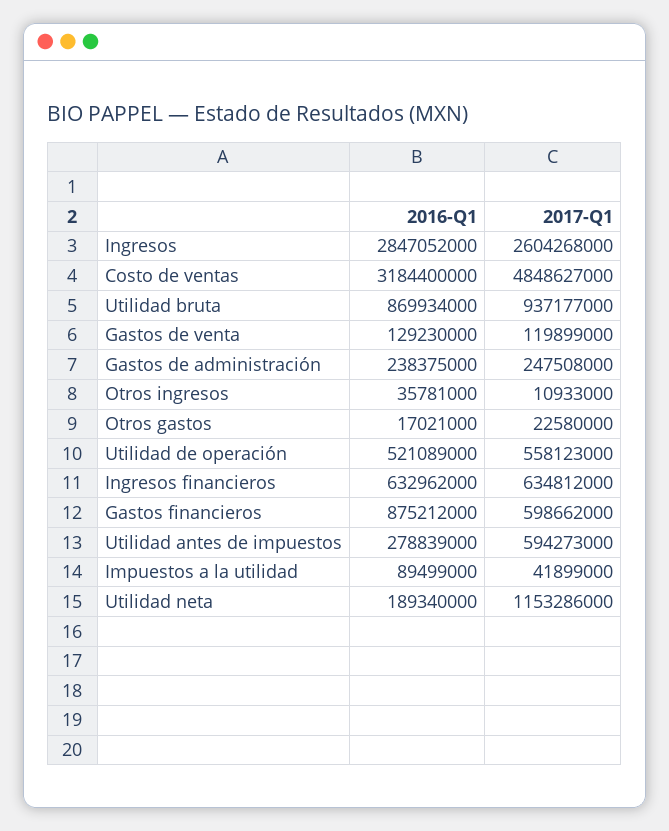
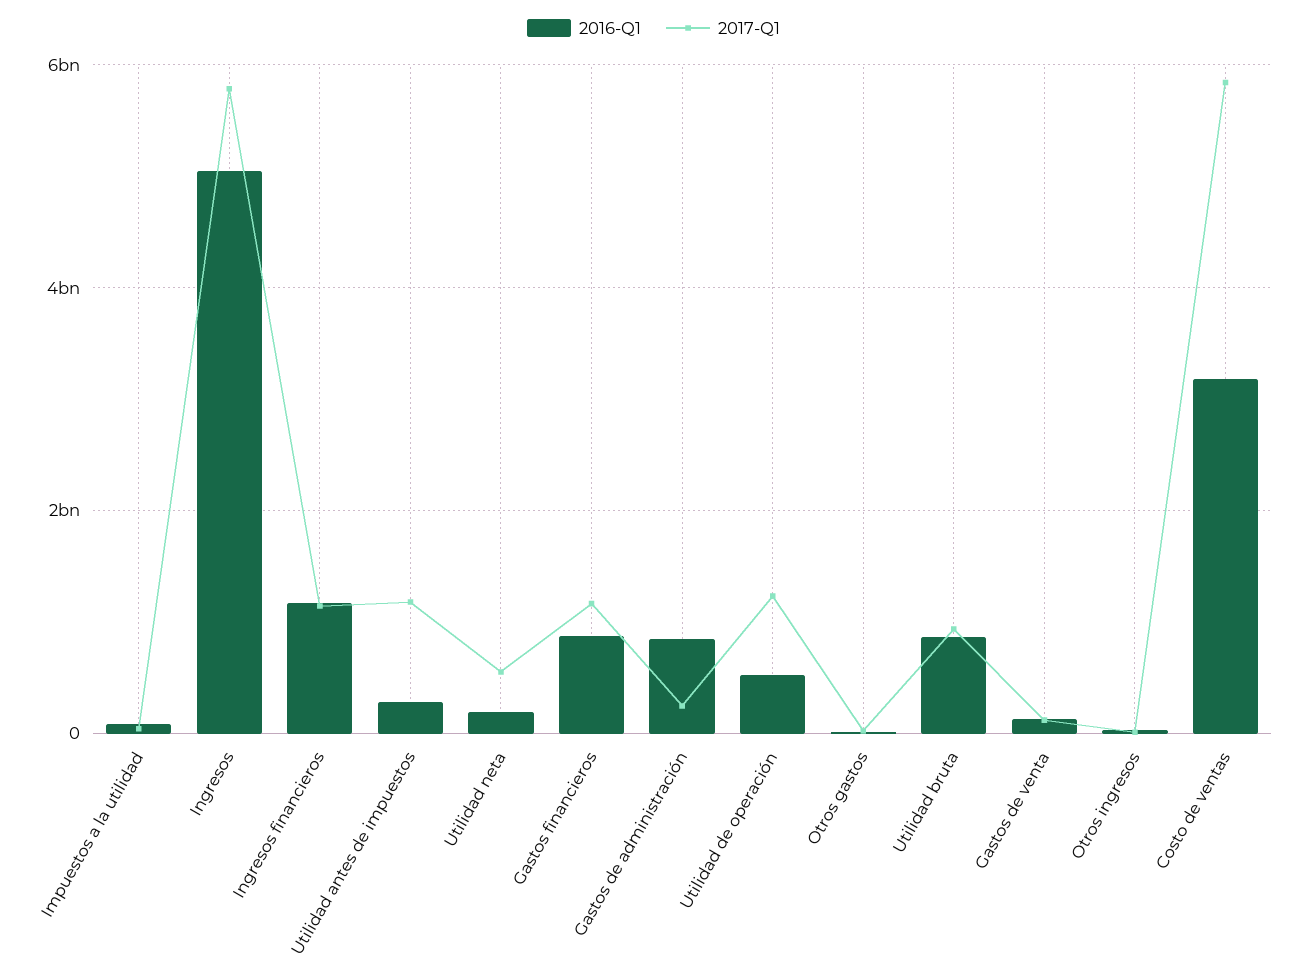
  {
    "2016-Q1": {
-     "Ingresos": 2847052000,
+     "Ingresos": 5000000000,
      "Costo de ventas": 3184400000,
      "Utilidad bruta": 869934000,
      "Gastos de venta": 129230000,
-     "Gastos de administración": 238375000,
+     "Gastos de administración": 800000000,
      "Otros ingresos": 35781000,
      "Otros gastos": 17021000,
      "Utilidad de operación": 521089000,
-     "Ingresos financieros": 632962000,
+     "Ingresos financieros": 1200000000,
      "Gastos financieros": 875212000,
      "Utilidad antes de impuestos": 278839000,
      "Impuestos a la utilidad": 89499000,
      "Utilidad neta": 189340000
    },
    "2017-Q1": {
-     "Ingresos": 2604268000,
+     "Ingresos": 5800000000,
-     "Costo de ventas": 4848627000,
+     "Costo de ventas": 5800000000,
      "Utilidad bruta": 937177000,
      "Gastos de venta": 119899000,
      "Gastos de administración": 247508000,
      "Otros ingresos": 10933000,
      "Otros gastos": 22580000,
-     "Utilidad de operación": 558123000,
+     "Utilidad de operación": 1200000000,
-     "Ingresos financieros": 634812000,
+     "Ingresos financieros": 1200000000,
-     "Gastos financieros": 598662000,
+     "Gastos financieros": 1200000000,
-     "Utilidad antes de impuestos": 594273000,
+     "Utilidad antes de impuestos": 1200000000,
      "Impuestos a la utilidad": 41899000,
-     "Utilidad neta": 1153286000
+     "Utilidad neta": 600000000
    }
  }

